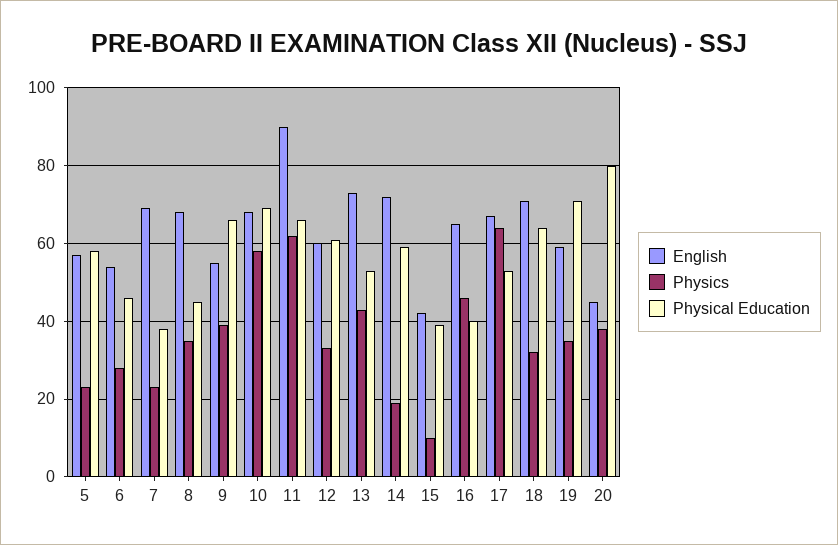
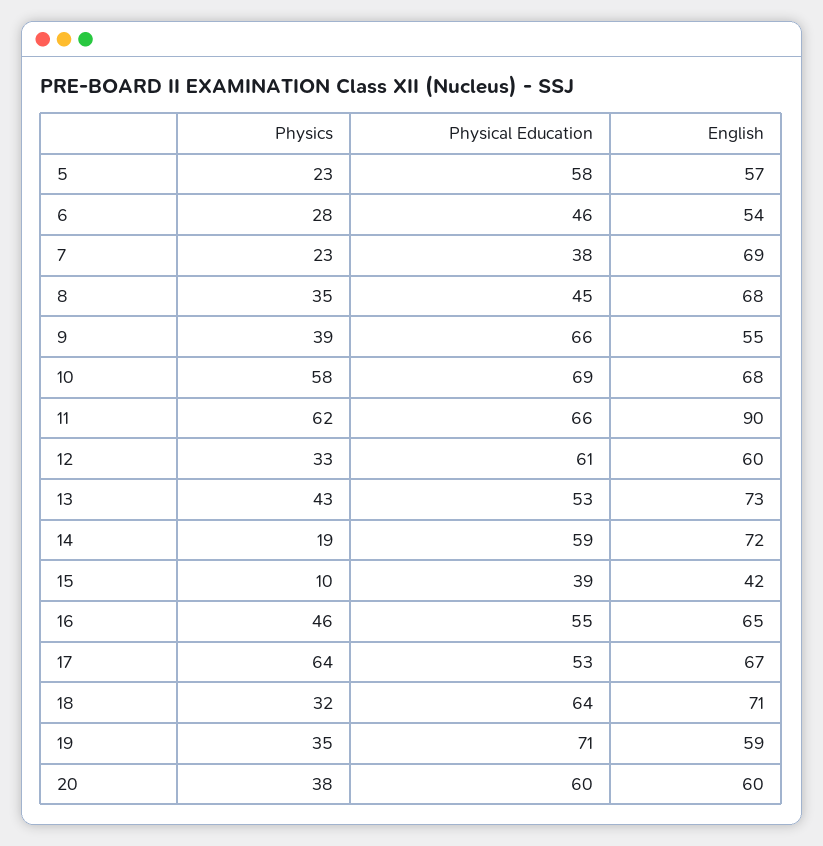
  {
    "English": {
      "5": 57,
      "6": 54,
      "7": 69,
      "8": 68,
      "9": 55,
      "10": 68,
      "11": 90,
      "12": 60,
      "13": 73,
      "14": 72,
      "15": 42,
      "16": 65,
      "17": 67,
      "18": 71,
      "19": 59,
-     "20": 45
+     "20": 60
    },
    "Physics": {
      "5": 23,
      "6": 28,
      "7": 23,
      "8": 35,
      "9": 39,
      "10": 58,
      "11": 62,
      "12": 33,
      "13": 43,
      "14": 19,
      "15": 10,
      "16": 46,
      "17": 64,
      "18": 32,
      "19": 35,
      "20": 38
    },
    "Physical Education": {
      "5": 58,
      "6": 46,
      "7": 38,
      "8": 45,
      "9": 66,
      "10": 69,
      "11": 66,
      "12": 61,
      "13": 53,
      "14": 59,
      "15": 39,
-     "16": 40,
+     "16": 55,
      "17": 53,
      "18": 64,
      "19": 71,
-     "20": 80
+     "20": 60
    }
  }

